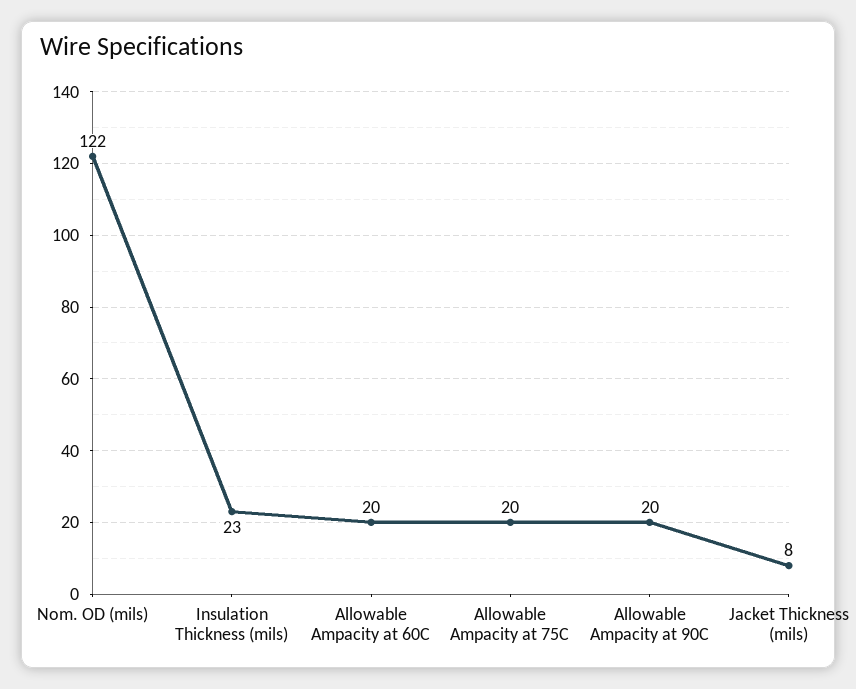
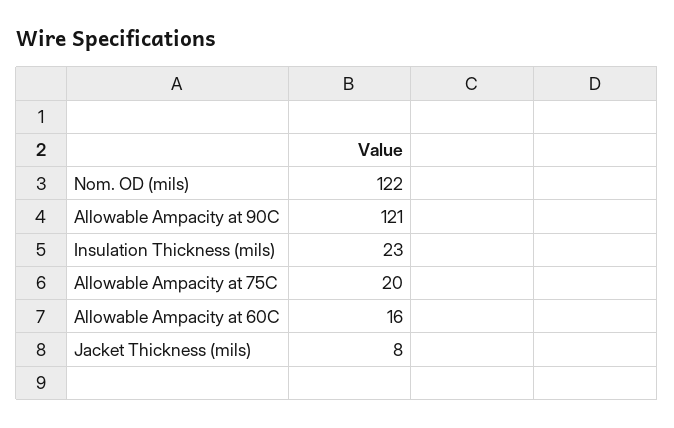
  {
    "Nom. OD (mils)": 122,
    "Insulation Thickness (mils)": 23,
-   "Allowable Ampacity at 60C": 20,
+   "Allowable Ampacity at 60C": 16,
    "Allowable Ampacity at 75C": 20,
-   "Allowable Ampacity at 90C": 20,
+   "Allowable Ampacity at 90C": 121,
    "Jacket Thickness (mils)": 8
  }

